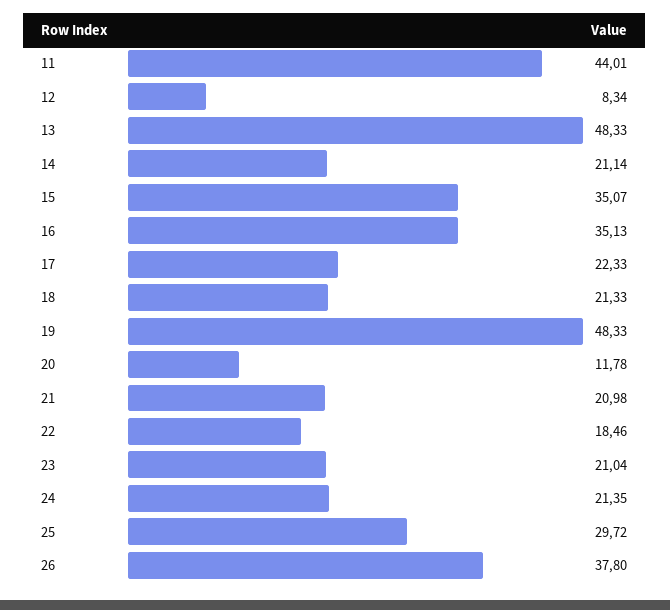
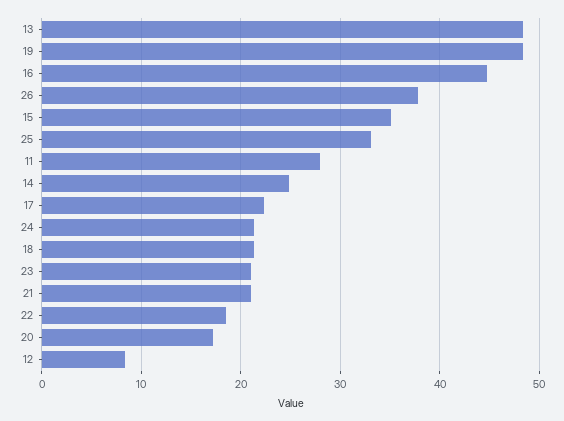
  {
-   "11": 44.01,
+   "11": 28,
    "12": 8.34,
    "13": 48.33,
-   "14": 21.14,
+   "14": 25,
    "15": 35.07,
-   "16": 35.13,
+   "16": 45,
    "17": 22.33,
    "18": 21.33,
    "19": 48.33,
-   "20": 11.78,
+   "20": 17,
    "21": 20.98,
    "22": 18.46,
    "23": 21.04,
    "24": 21.35,
-   "25": 29.72,
+   "25": 33,
    "26": 37.8
  }

